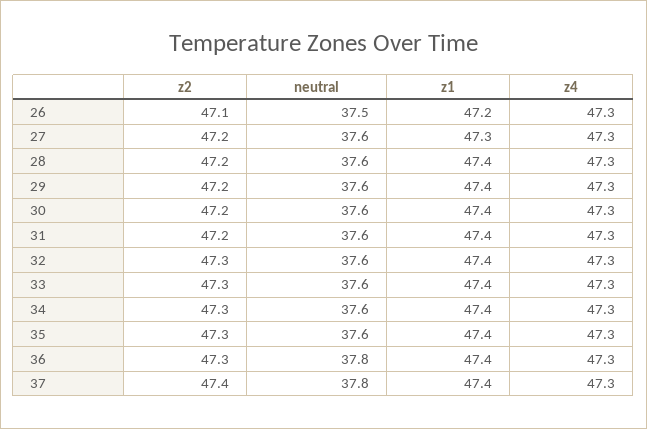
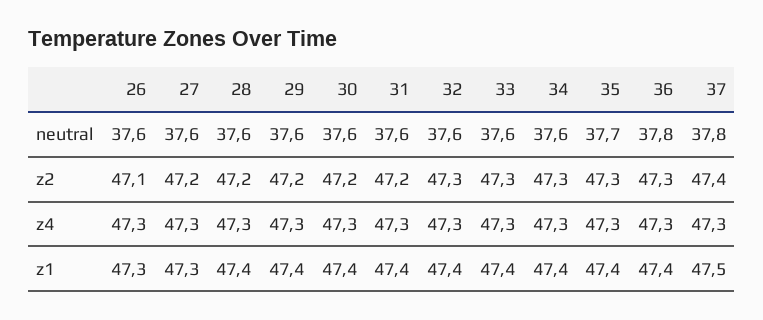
  {
    "z2": {
      "26": 47.1,
      "27": 47.2,
      "28": 47.2,
      "29": 47.2,
      "30": 47.2,
      "31": 47.2,
      "32": 47.3,
      "33": 47.3,
      "34": 47.3,
      "35": 47.3,
      "36": 47.3,
      "37": 47.4
    },
    "neutral": {
-     "26": 37.5,
+     "26": 37.6,
      "27": 37.6,
      "28": 37.6,
      "29": 37.6,
      "30": 37.6,
      "31": 37.6,
      "32": 37.6,
      "33": 37.6,
      "34": 37.6,
-     "35": 37.6,
+     "35": 37.7,
      "36": 37.8,
      "37": 37.8
    },
    "z1": {
-     "26": 47.2,
+     "26": 47.3,
      "27": 47.3,
      "28": 47.4,
      "29": 47.4,
      "30": 47.4,
      "31": 47.4,
      "32": 47.4,
      "33": 47.4,
      "34": 47.4,
      "35": 47.4,
      "36": 47.4,
-     "37": 47.4
+     "37": 47.5
    },
    "z4": {
      "26": 47.3,
      "27": 47.3,
      "28": 47.3,
      "29": 47.3,
      "30": 47.3,
      "31": 47.3,
      "32": 47.3,
      "33": 47.3,
      "34": 47.3,
      "35": 47.3,
      "36": 47.3,
      "37": 47.3
    }
  }

